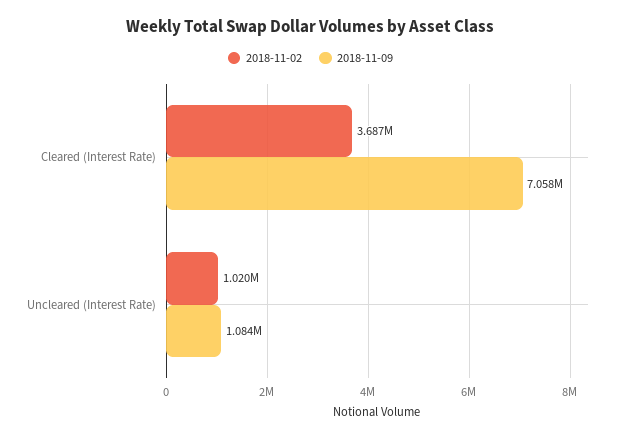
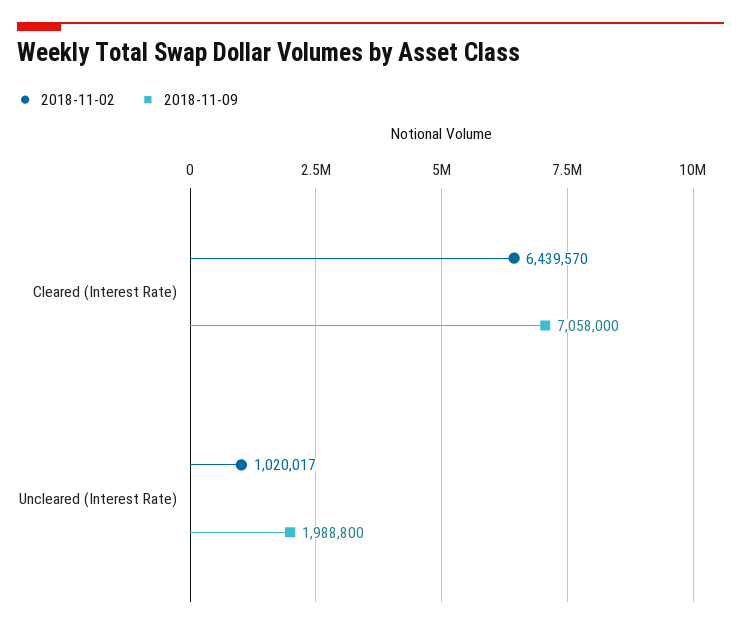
  {
    "2018-11-02": {
-     "Cleared (Interest Rate)": 3687000,
+     "Cleared (Interest Rate)": 6439570,
      "Uncleared (Interest Rate)": 1020017
    },
    "2018-11-09": {
      "Cleared (Interest Rate)": 7058000,
-     "Uncleared (Interest Rate)": 1084000
+     "Uncleared (Interest Rate)": 1988800
    }
  }

